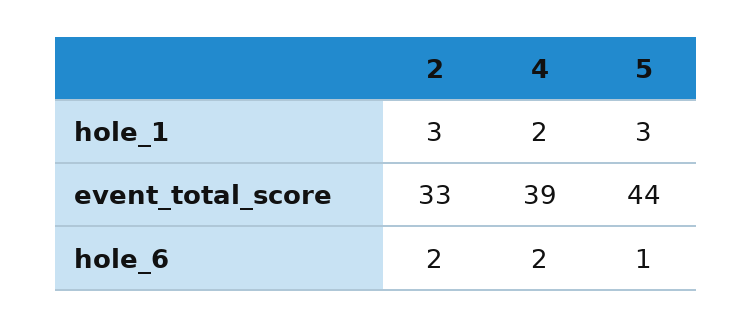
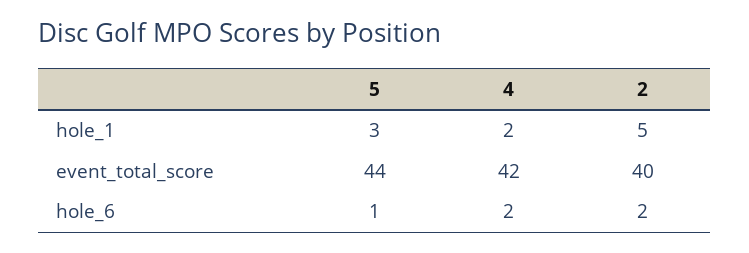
  {
    "2": {
-     "hole_1": 3,
+     "hole_1": 5,
-     "event_total_score": 33,
+     "event_total_score": 40,
      "hole_6": 2
    },
    "4": {
      "hole_1": 2,
-     "event_total_score": 39,
+     "event_total_score": 42,
      "hole_6": 2
    },
    "5": {
      "hole_1": 3,
      "event_total_score": 44,
      "hole_6": 1
    }
  }

